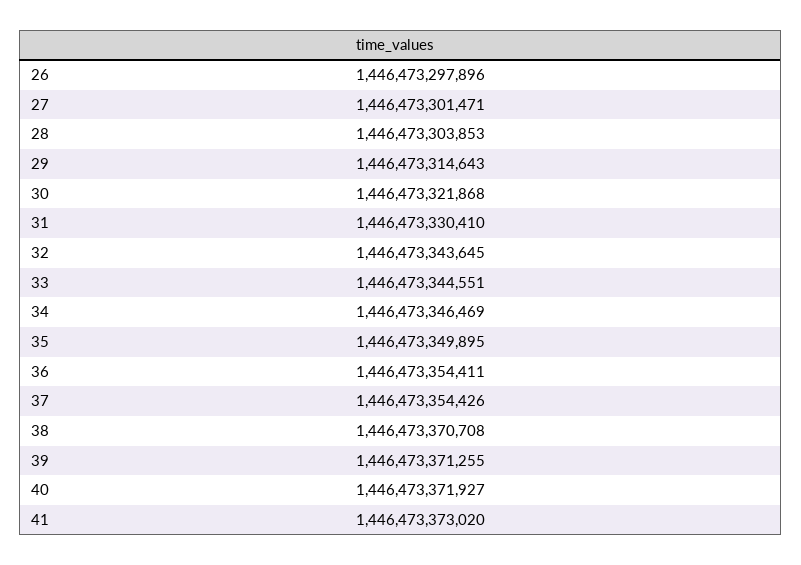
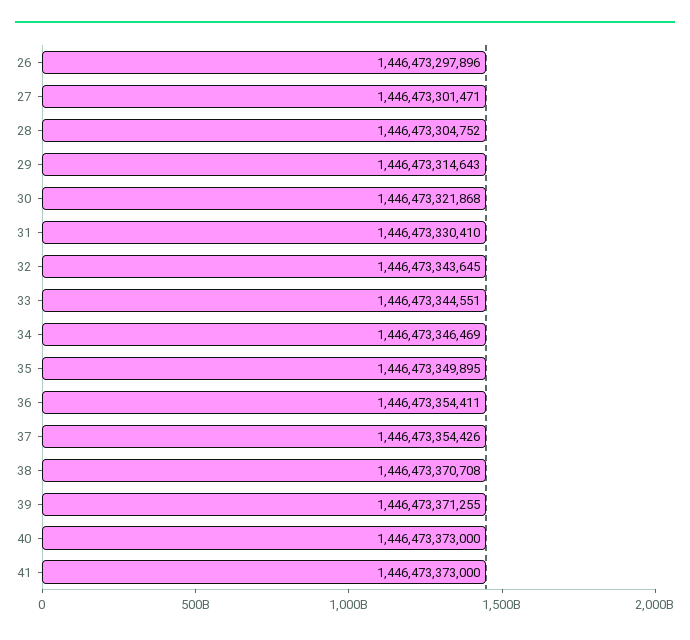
  {
    "26": 1446473297896,
    "27": 1446473301471,
-   "28": 1446473303853,
+   "28": 1446473304752,
    "29": 1446473314643,
    "30": 1446473321868,
    "31": 1446473330410,
    "32": 1446473343645,
    "33": 1446473344551,
    "34": 1446473346469,
    "35": 1446473349895,
    "36": 1446473354411,
    "37": 1446473354426,
    "38": 1446473370708,
    "39": 1446473371255,
-   "40": 1446473371927,
+   "40": 1446473373000,
-   "41": 1446473373020
+   "41": 1446473373000
  }

